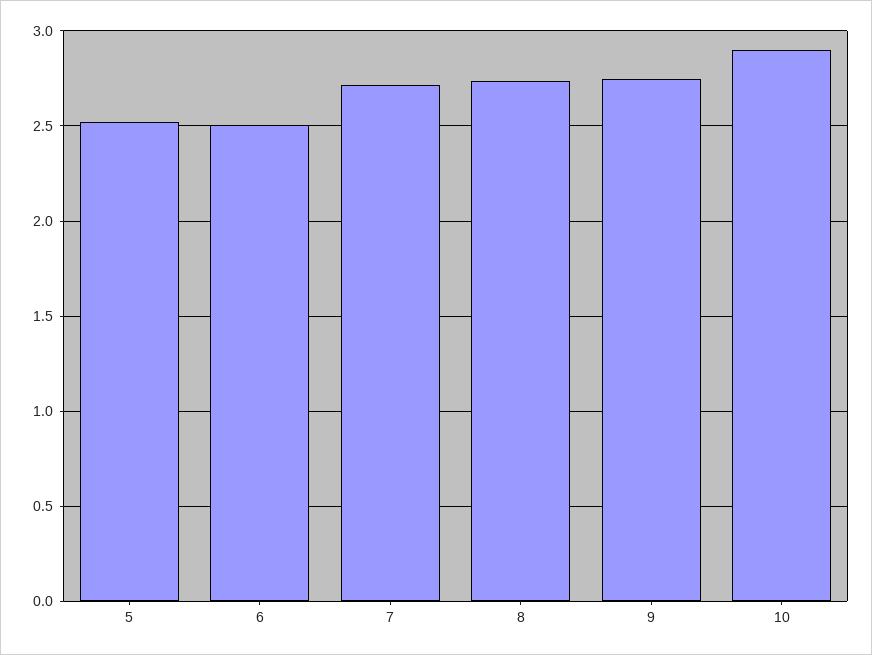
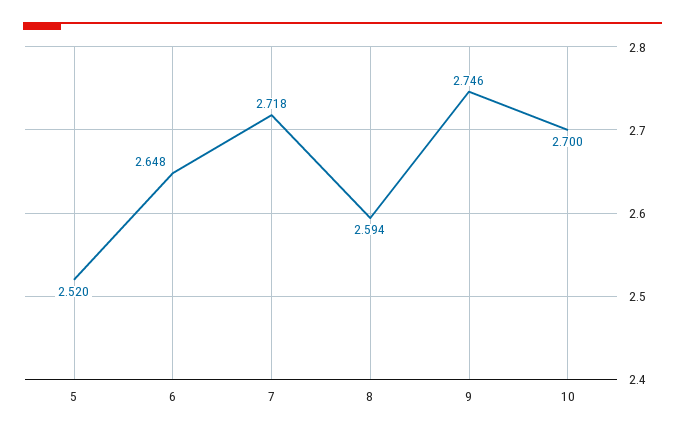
  {
    "5": 2.52,
-   "6": 2.5,
+   "6": 2.648,
    "7": 2.718,
-   "8": 2.75,
+   "8": 2.594,
    "9": 2.746,
-   "10": 2.9
+   "10": 2.7
  }

